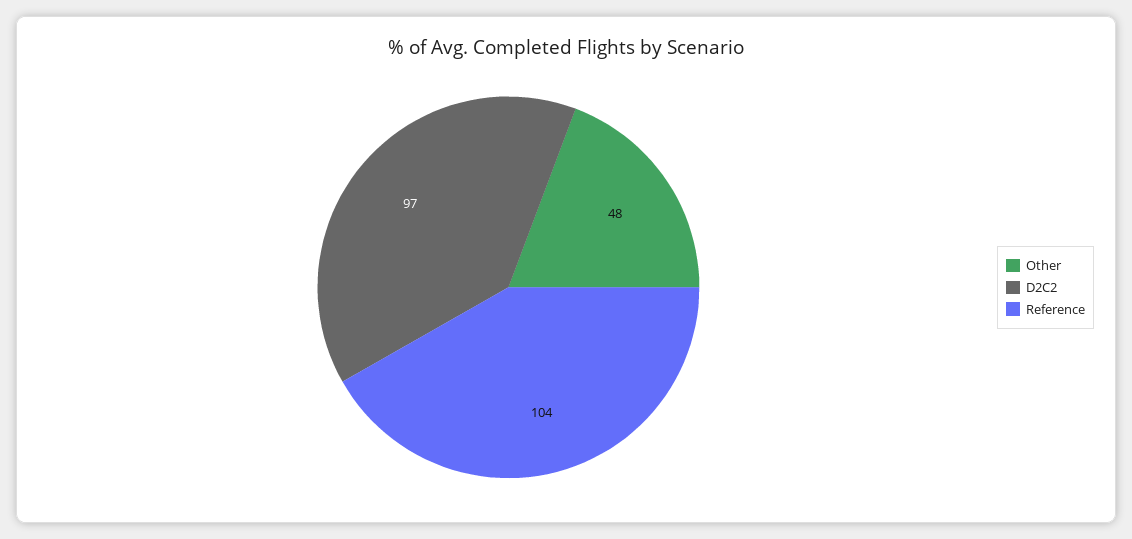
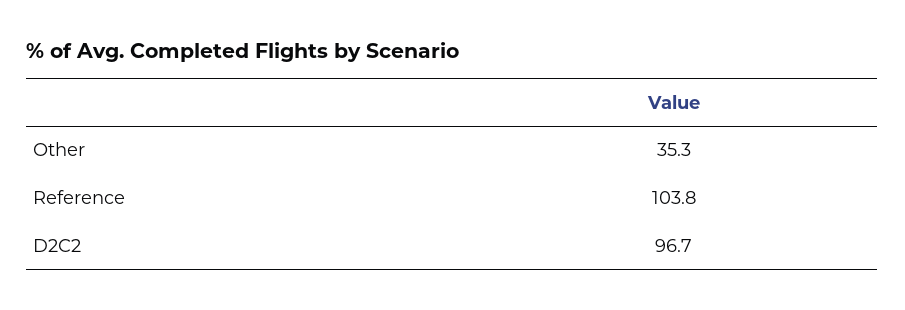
  {
-   "Other": 48,
+   "Other": 35.3,
    "D2C2": 96.7,
    "Reference": 103.8
  }

